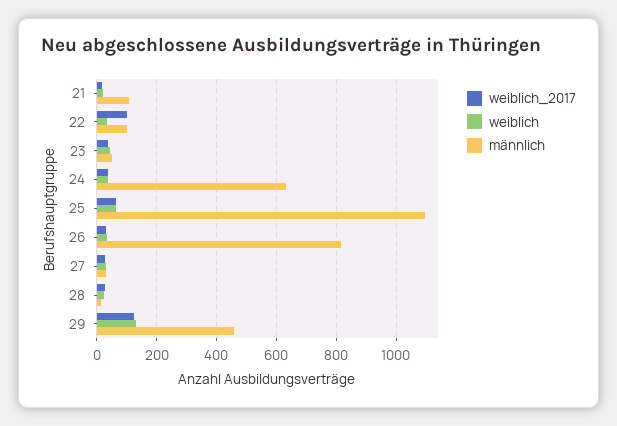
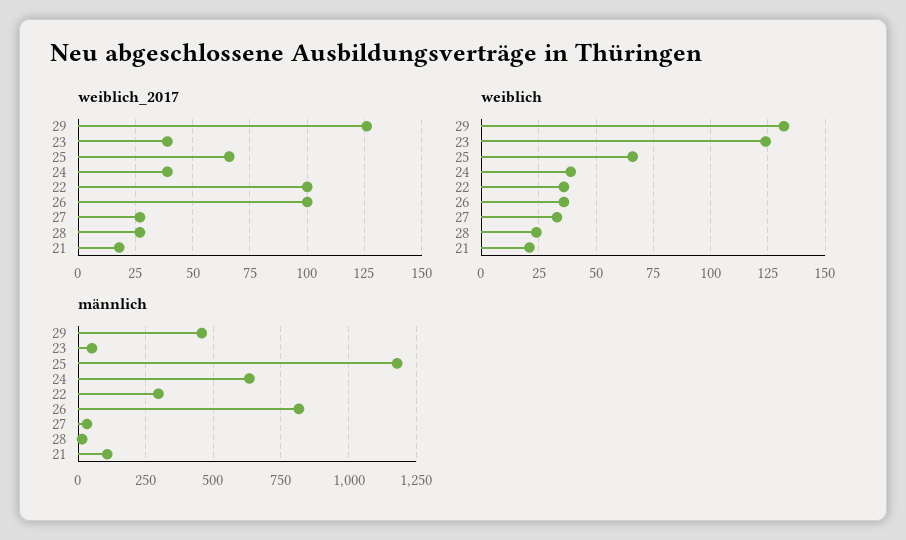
  {
    "weiblich_2017": {
      "21": 20,
      "22": 100,
      "23": 40,
      "24": 40,
      "25": 65,
-     "26": 25,
+     "26": 100,
      "27": 25,
      "28": 25,
      "29": 125
    },
    "weiblich": {
      "21": 20,
      "22": 35,
-     "23": 50,
+     "23": 125,
      "24": 40,
      "25": 65,
      "26": 35,
      "27": 35,
      "28": 25,
      "29": 130
    },
    "männlich": {
      "21": 100,
-     "22": 100,
+     "22": 300,
      "23": 50,
      "24": 625,
-     "25": 1100,
+     "25": 1175,
      "26": 825,
      "27": 25,
      "28": 25,
      "29": 450
    }
  }

